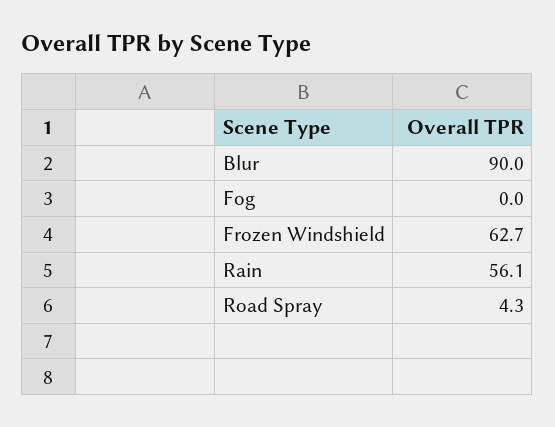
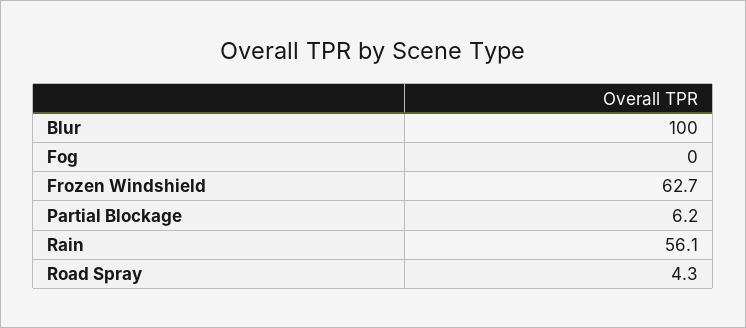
  {
-   "Blur": 90,
+   "Blur": 100,
    "Fog": 0,
    "Frozen Windshield": 62.7,
    "Rain": 56.1,
-   "Road Spray": 4.3
+   "Road Spray": 4.3,
+   "Partial Blockage": 6.2
  }

